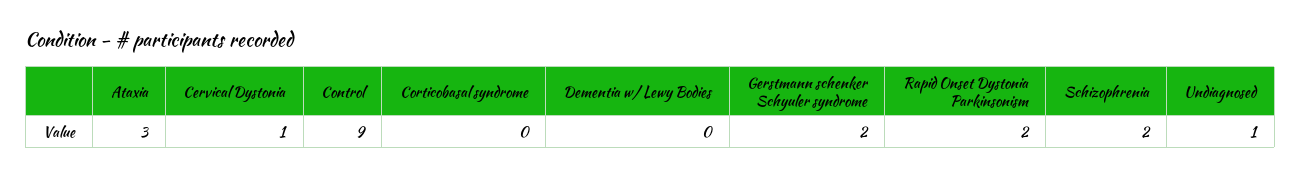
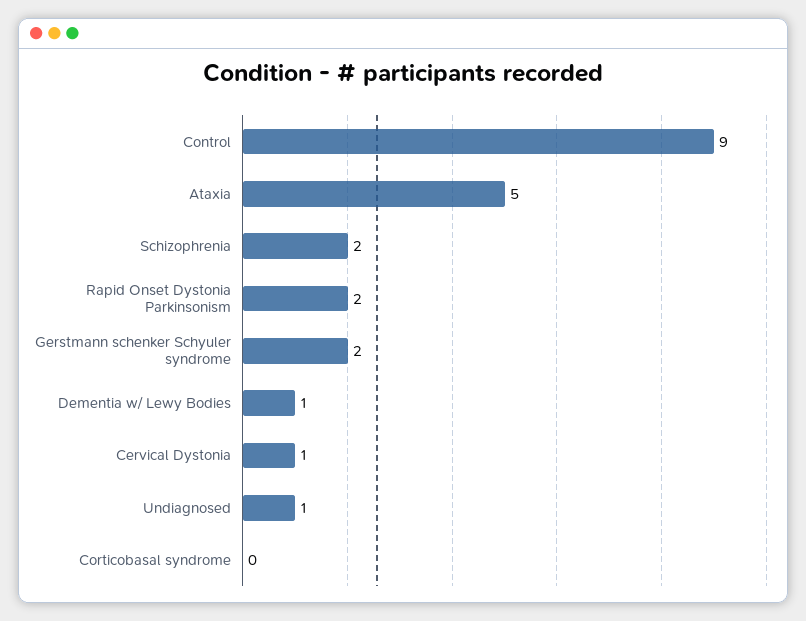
  {
-   "Ataxia": 3,
+   "Ataxia": 5,
    "Cervical Dystonia": 1,
    "Control": 9,
    "Corticobasal syndrome": 0,
-   "Dementia w/ Lewy Bodies": 0,
+   "Dementia w/ Lewy Bodies": 1,
    "Gerstmann schenker Schyuler syndrome": 2,
    "Rapid Onset Dystonia Parkinsonism": 2,
    "Schizophrenia": 2,
    "Undiagnosed": 1
  }

